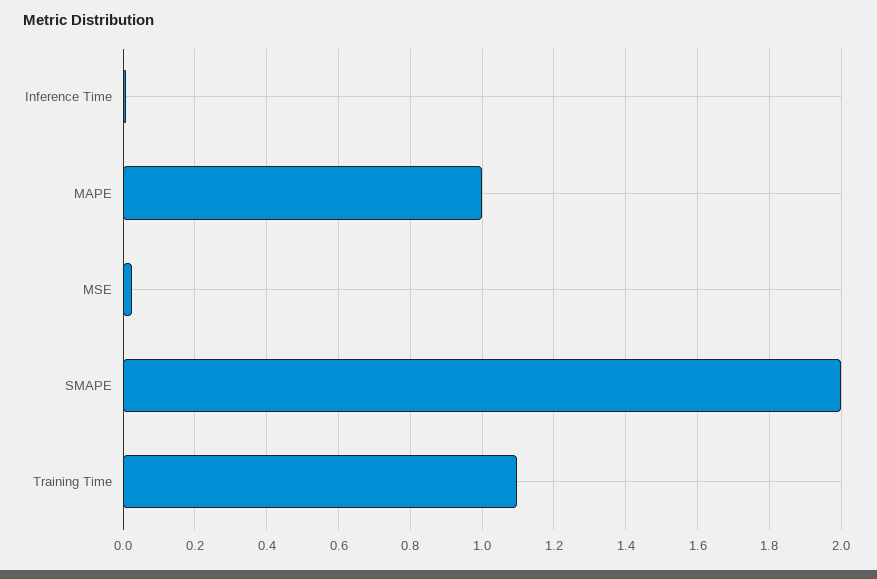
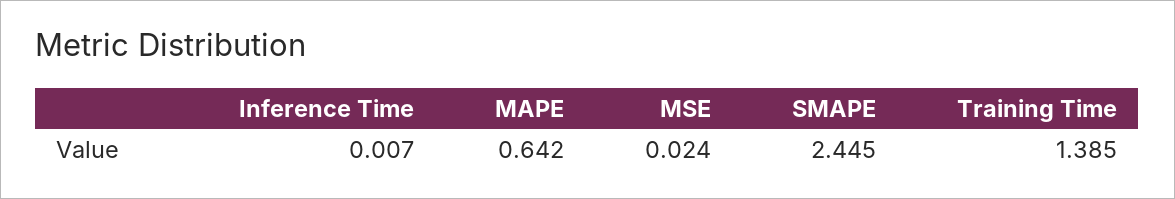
  {
    "Inference Time": 0.007,
-   "MAPE": 1,
+   "MAPE": 0.642,
    "MSE": 0.024,
-   "SMAPE": 2,
+   "SMAPE": 2.445,
-   "Training Time": 1.1
+   "Training Time": 1.385
  }

